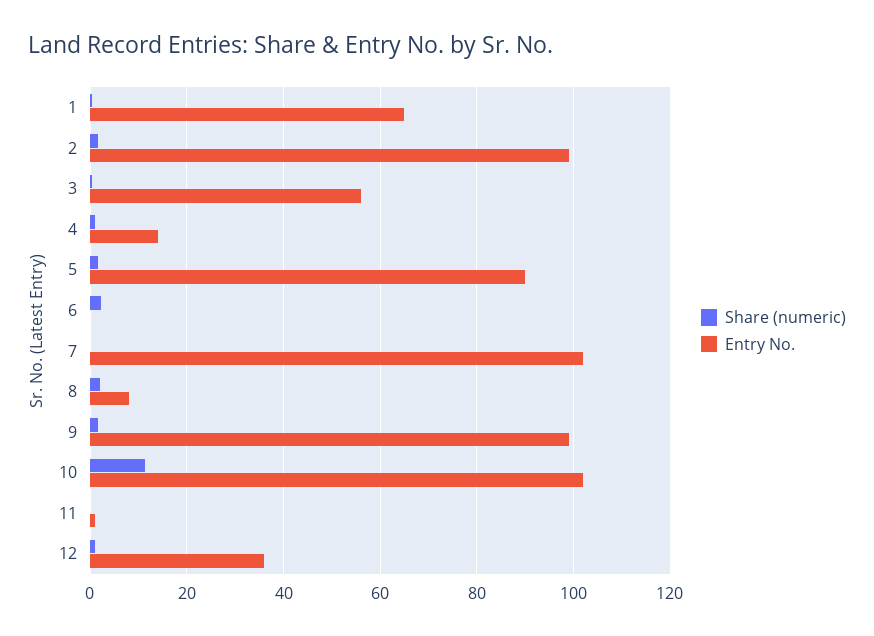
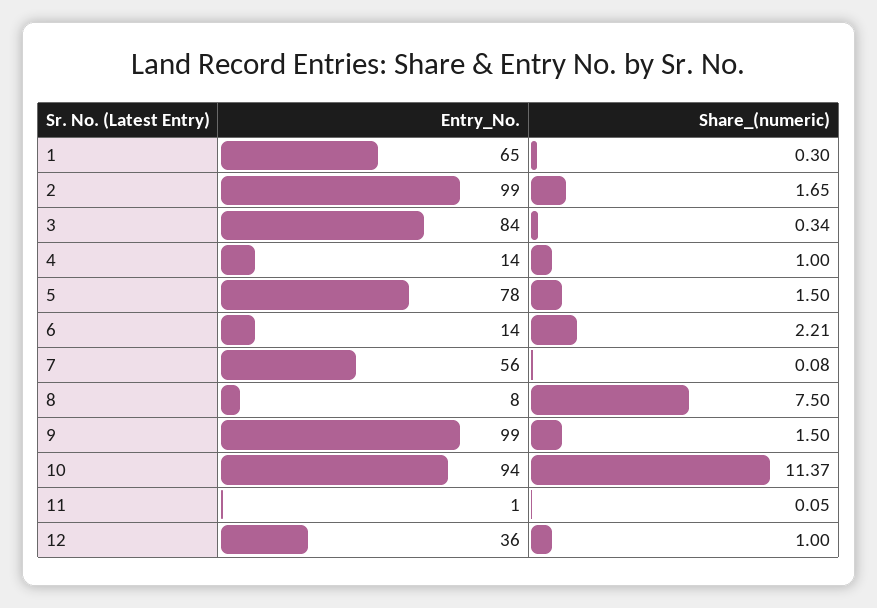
  {
    "Share (numeric)": {
      "1": 0.3,
      "2": 1.65,
      "3": 0.34,
      "4": 1,
      "5": 1.5,
      "6": 2.21,
      "7": 0.08,
-     "8": 2,
+     "8": 7.5,
      "9": 1.5,
      "10": 11.37,
      "11": 0.05,
      "12": 1
    },
    "Entry No.": {
      "1": 65,
      "2": 99,
-     "3": 56,
+     "3": 84,
      "4": 14,
-     "5": 90,
+     "5": 78,
-     "6": 0,
+     "6": 14,
-     "7": 102,
+     "7": 56,
      "8": 8,
      "9": 99,
-     "10": 102,
+     "10": 94,
      "11": 1,
      "12": 36
    }
  }

